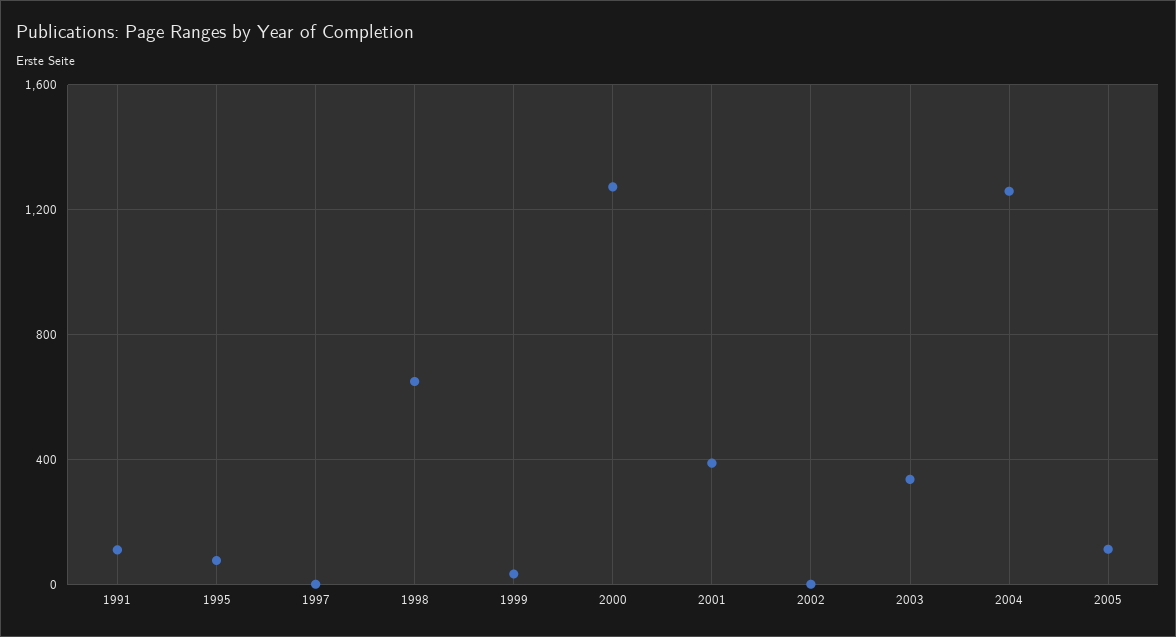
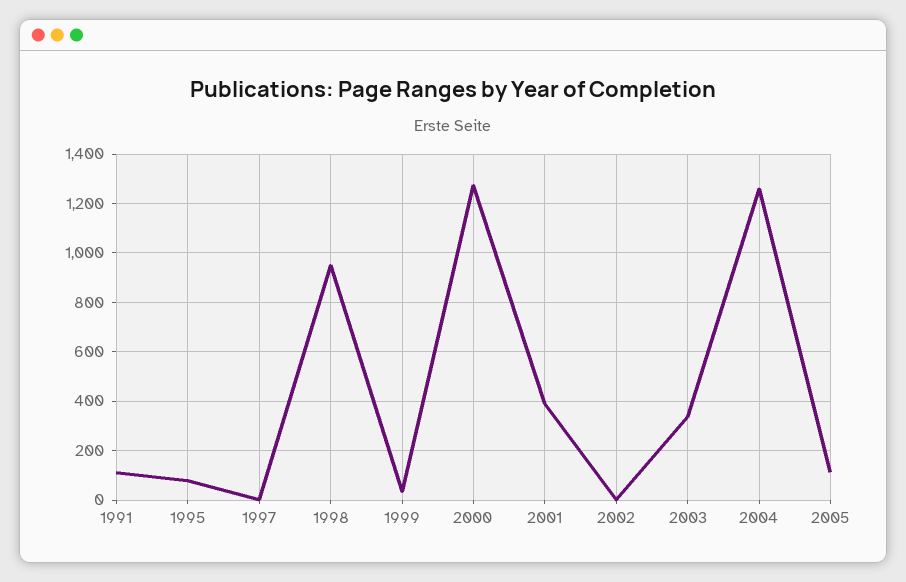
  {
    "1991": 100,
    "1995": 75,
    "1997": 0,
-   "1998": 650,
+   "1998": 950,
    "1999": 25,
    "2000": 1275,
    "2001": 400,
    "2002": 0,
    "2003": 325,
    "2004": 1250,
    "2005": 125
  }

